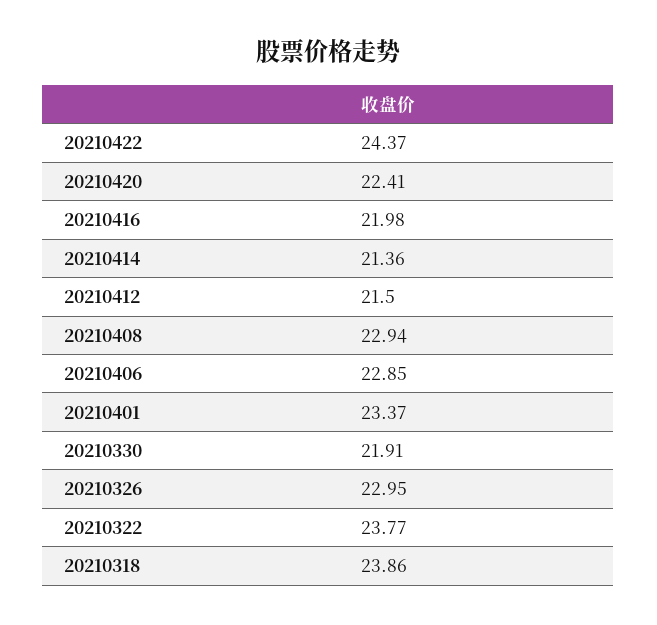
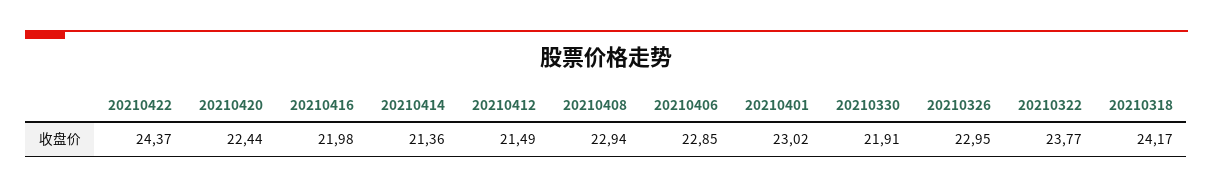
  {
    "20210422": 24.37,
-   "20210420": 22.41,
+   "20210420": 22.44,
    "20210416": 21.98,
    "20210414": 21.36,
-   "20210412": 21.5,
+   "20210412": 21.49,
    "20210408": 22.94,
    "20210406": 22.85,
-   "20210401": 23.37,
+   "20210401": 23.02,
    "20210330": 21.91,
    "20210326": 22.95,
    "20210322": 23.77,
-   "20210318": 23.86
+   "20210318": 24.17
  }

